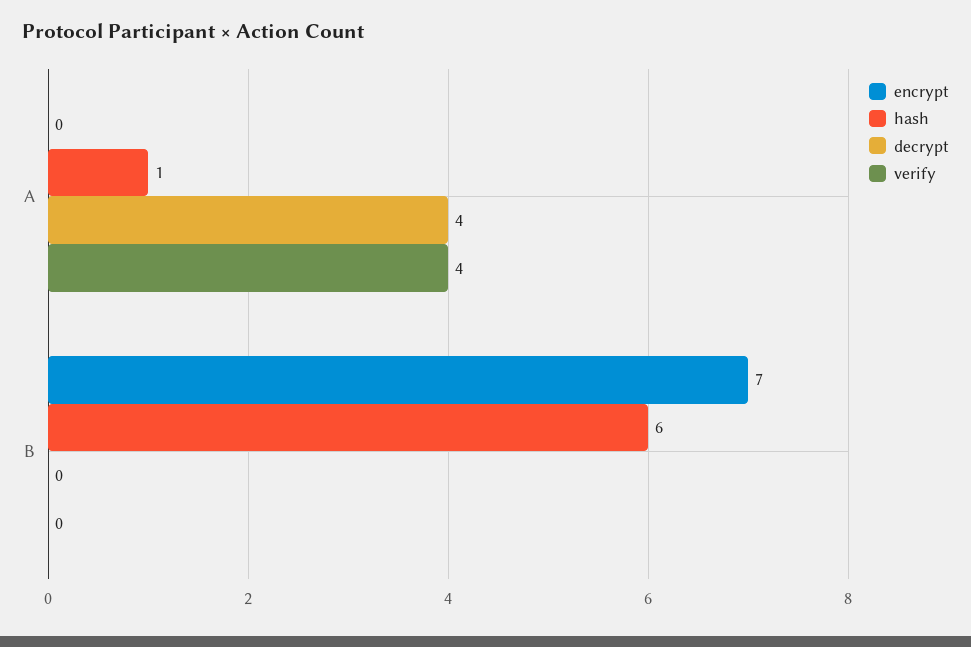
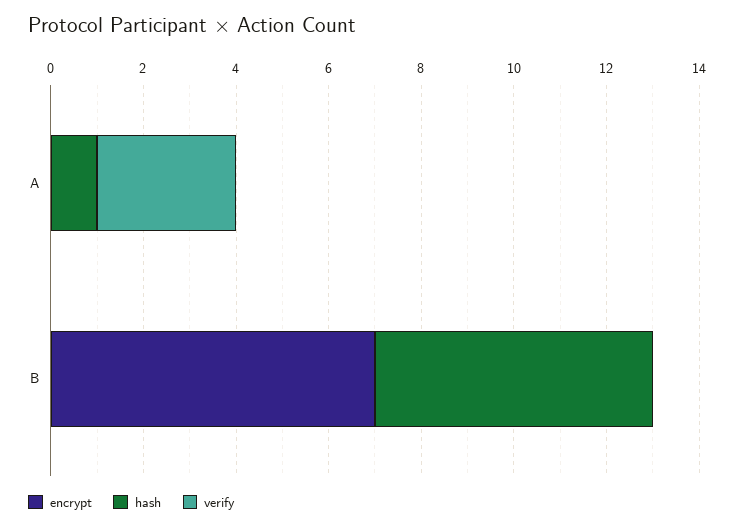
  {
    "encrypt": {
      "A": 0,
      "B": 7
    },
    "hash": {
      "A": 1,
      "B": 6
    },
-   "decrypt": {
-     "A": 4,
-     "B": 0
-   },
    "verify": {
-     "A": 4,
+     "A": 3,
      "B": 0
    }
  }

